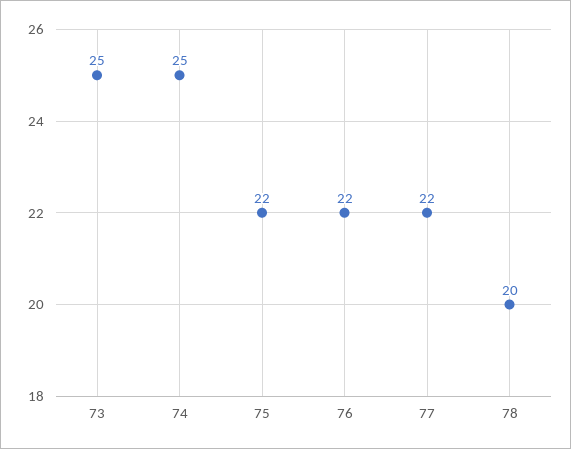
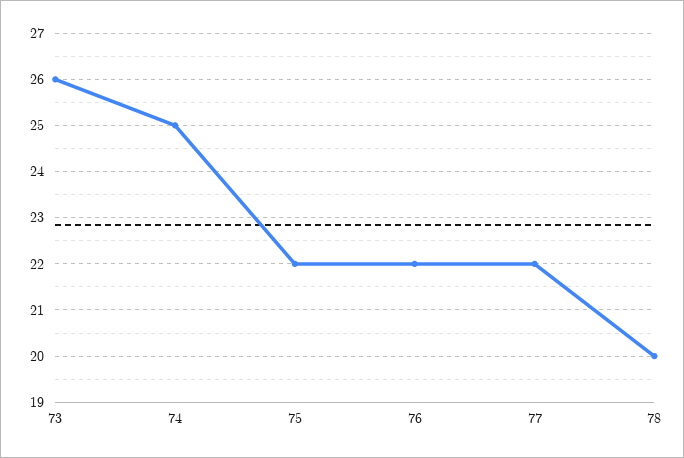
  {
-   "73": 25,
+   "73": 26,
    "74": 25,
    "75": 22,
    "76": 22,
    "77": 22,
    "78": 20
  }

